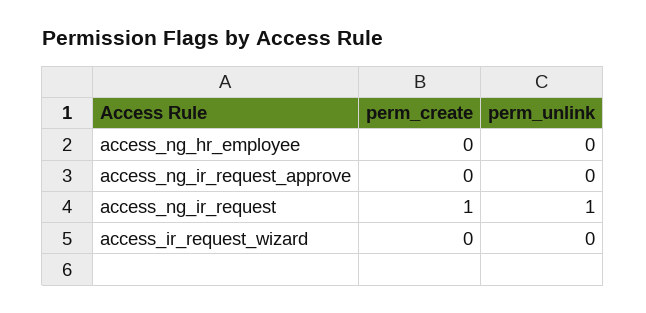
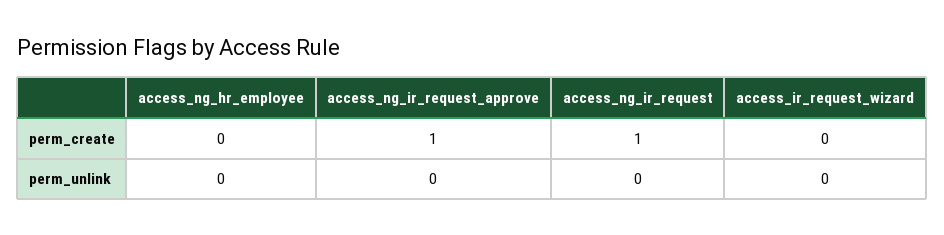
  {
    "perm_create": {
      "access_ng_hr_employee": 0,
-     "access_ng_ir_request_approve": 0,
+     "access_ng_ir_request_approve": 1,
      "access_ng_ir_request": 1,
      "access_ir_request_wizard": 0
    },
    "perm_unlink": {
      "access_ng_hr_employee": 0,
      "access_ng_ir_request_approve": 0,
-     "access_ng_ir_request": 1,
+     "access_ng_ir_request": 0,
      "access_ir_request_wizard": 0
    }
  }

